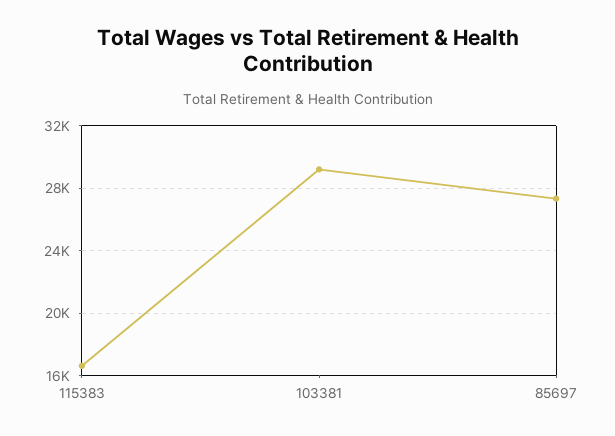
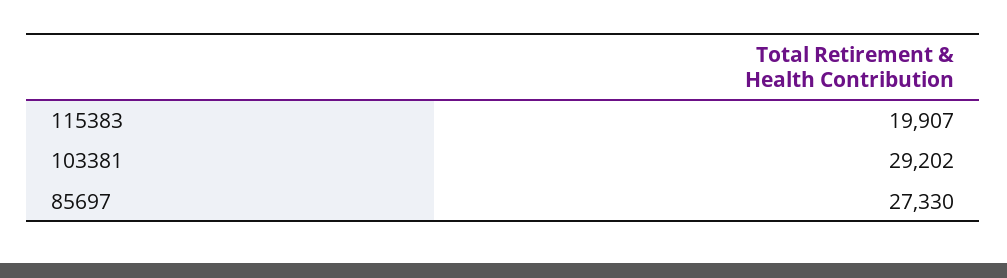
  {
-   "115383": 16500,
+   "115383": 19907,
    "103381": 29202,
    "85697": 27330
  }

